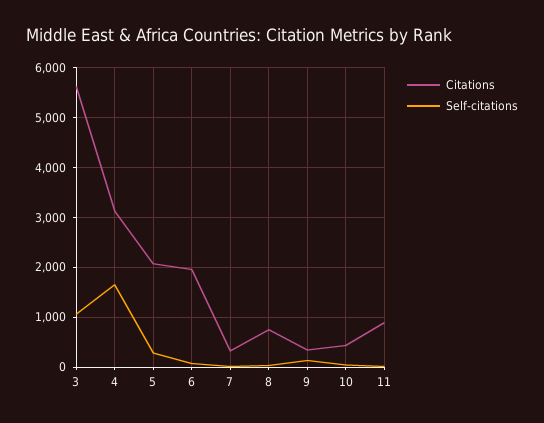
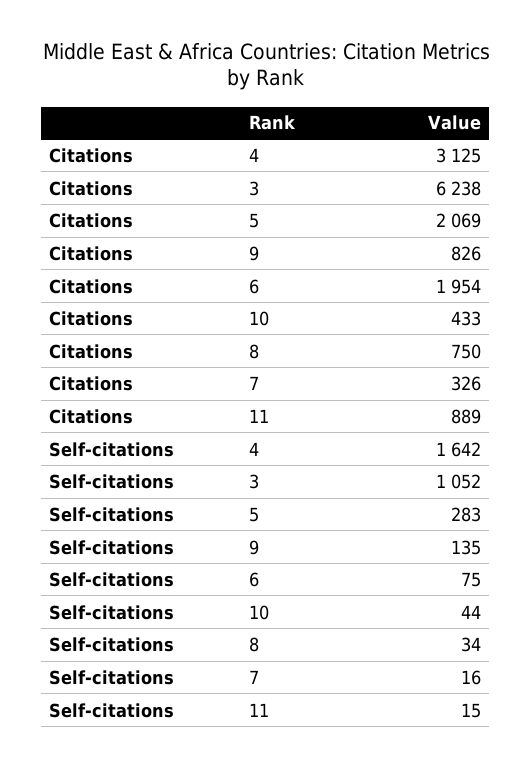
  {
    "Citations": {
-     "3": 5600,
+     "3": 6238,
      "4": 3125,
      "5": 2069,
      "6": 1954,
      "7": 326,
      "8": 750,
-     "9": 400,
+     "9": 826,
      "10": 433,
      "11": 889
    },
    "Self-citations": {
      "3": 1052,
      "4": 1642,
      "5": 283,
      "6": 75,
      "7": 16,
      "8": 34,
      "9": 135,
      "10": 44,
      "11": 15
    }
  }

